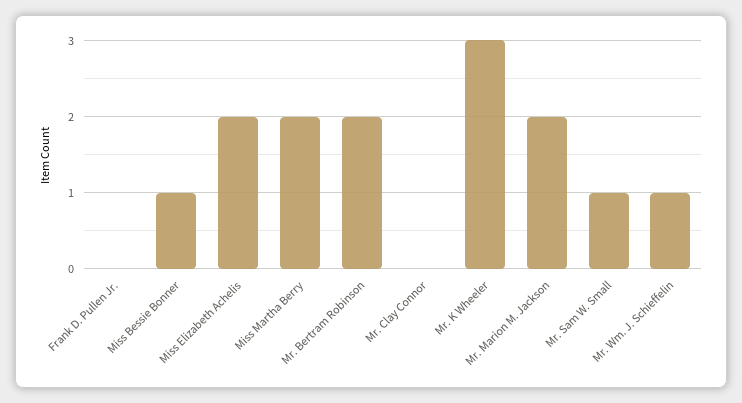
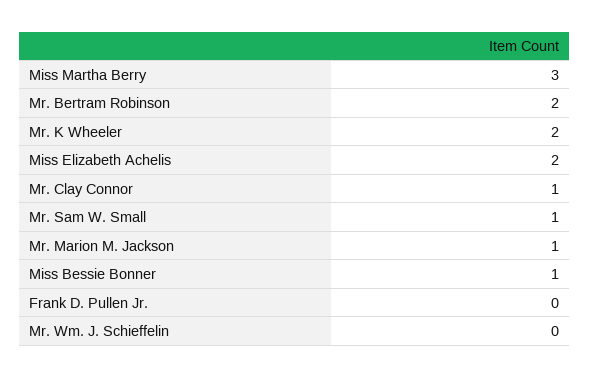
  {
    "Frank D. Pullen Jr.": 0,
    "Miss Bessie Bonner": 1,
    "Miss Elizabeth Achelis": 2,
-   "Miss Martha Berry": 2,
+   "Miss Martha Berry": 3,
    "Mr. Bertram Robinson": 2,
-   "Mr. Clay Connor": 0,
+   "Mr. Clay Connor": 1,
-   "Mr. K Wheeler": 3,
+   "Mr. K Wheeler": 2,
-   "Mr. Marion M. Jackson": 2,
+   "Mr. Marion M. Jackson": 1,
    "Mr. Sam W. Small": 1,
-   "Mr. Wm. J. Schieffelin": 1
+   "Mr. Wm. J. Schieffelin": 0
  }

